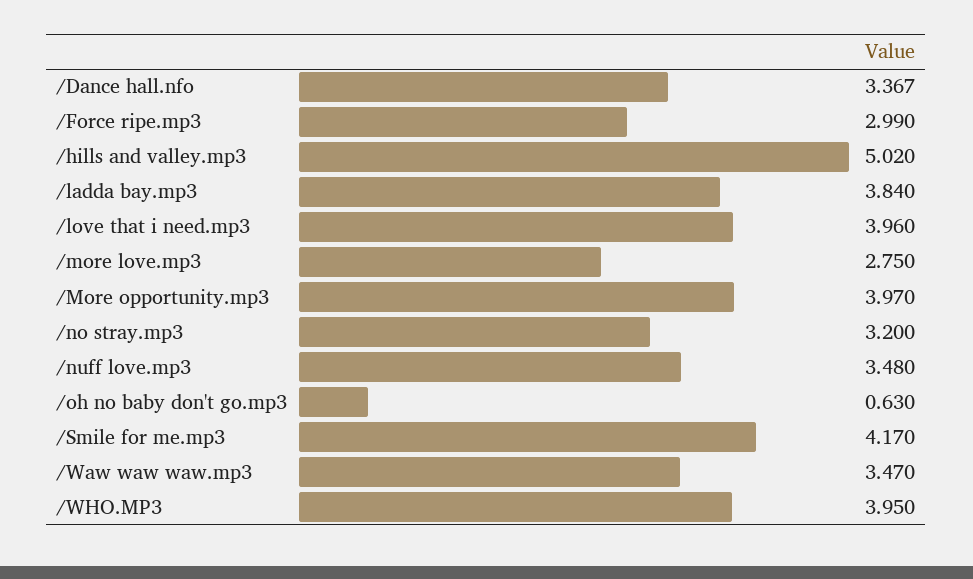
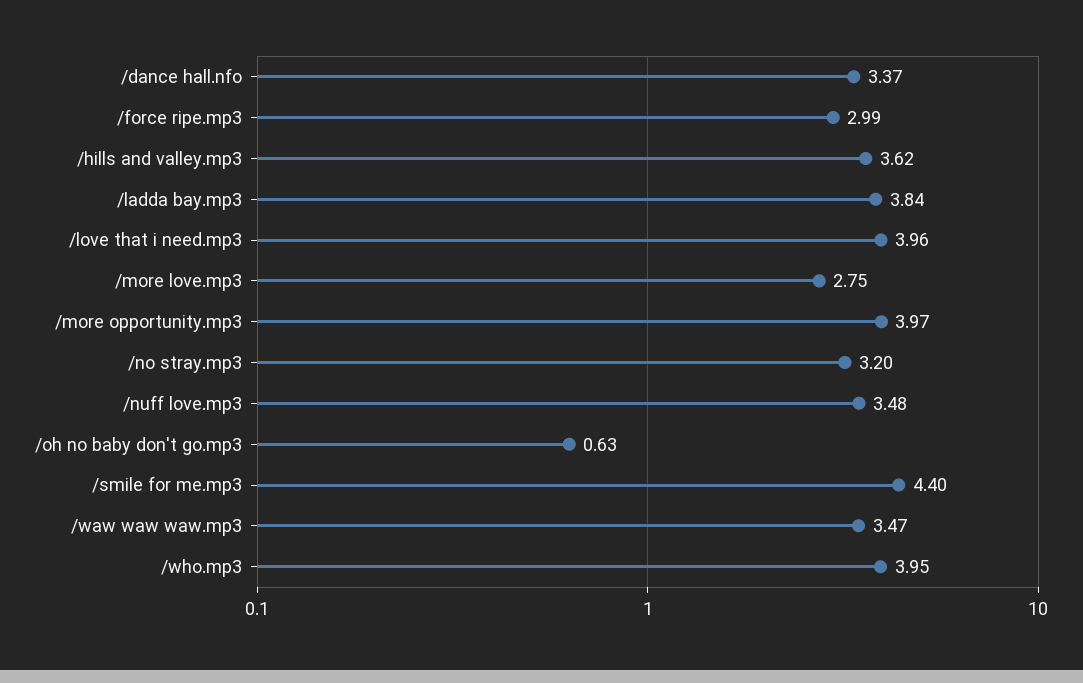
  {
    "/Dance hall.nfo": 3.367,
    "/Force ripe.mp3": 2.99,
-   "/hills and valley.mp3": 5.02,
+   "/hills and valley.mp3": 3.62,
    "/ladda bay.mp3": 3.84,
    "/love that i need.mp3": 3.96,
    "/more love.mp3": 2.75,
    "/More opportunity.mp3": 3.97,
    "/no stray.mp3": 3.2,
    "/nuff love.mp3": 3.48,
    "/oh no baby don't go.mp3": 0.63,
-   "/Smile for me.mp3": 4.17,
+   "/Smile for me.mp3": 4.4,
    "/Waw waw waw.mp3": 3.47,
    "/WHO.MP3": 3.95
  }

